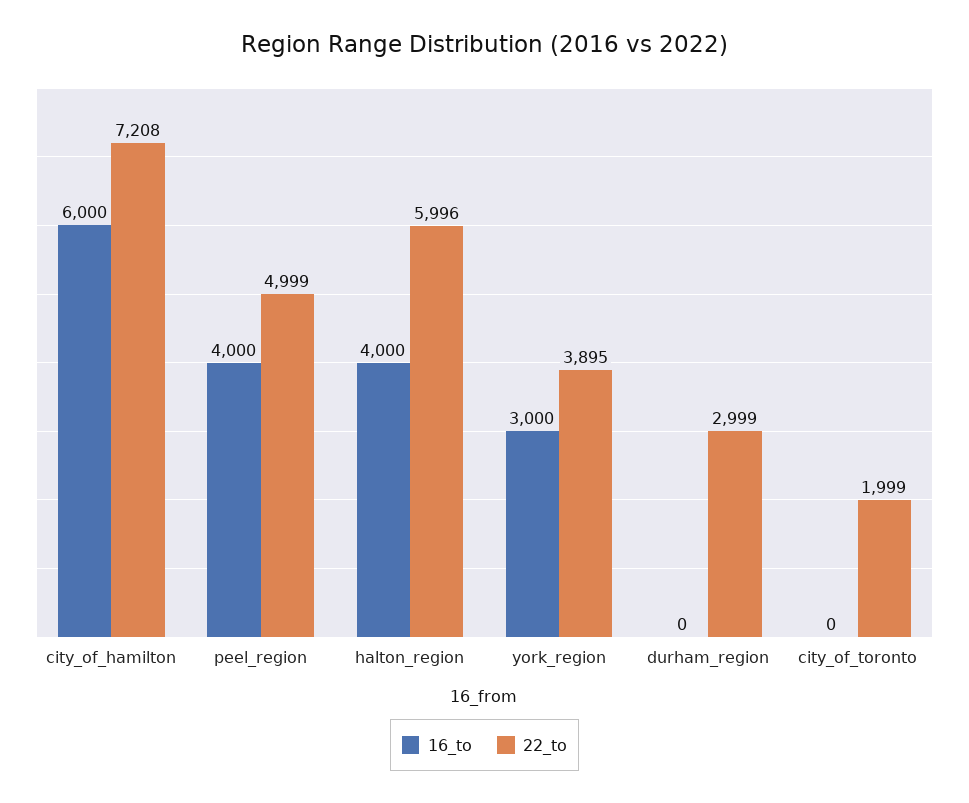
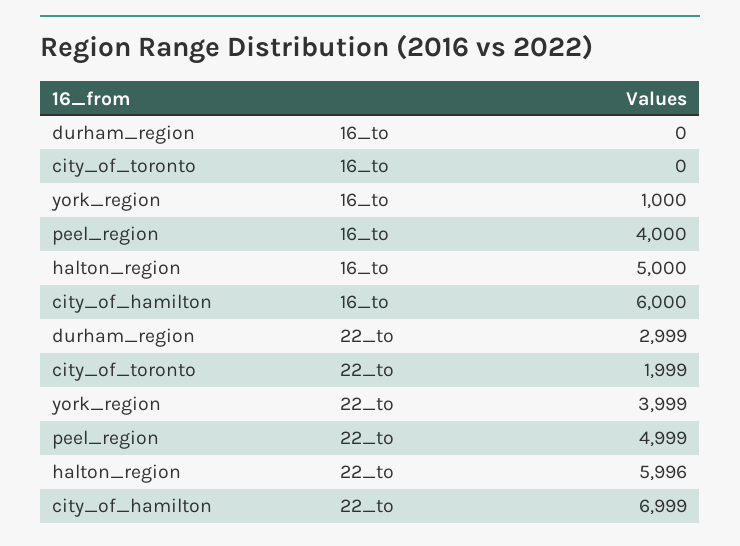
  {
    "16_to": {
      "city_of_hamilton": 6000,
      "peel_region": 4000,
-     "halton_region": 4000,
+     "halton_region": 5000,
-     "york_region": 3000,
+     "york_region": 1000,
      "durham_region": 0,
      "city_of_toronto": 0
    },
    "22_to": {
-     "city_of_hamilton": 7208,
+     "city_of_hamilton": 6999,
      "peel_region": 4999,
      "halton_region": 5996,
-     "york_region": 3895,
+     "york_region": 3999,
      "durham_region": 2999,
      "city_of_toronto": 1999
    }
  }

